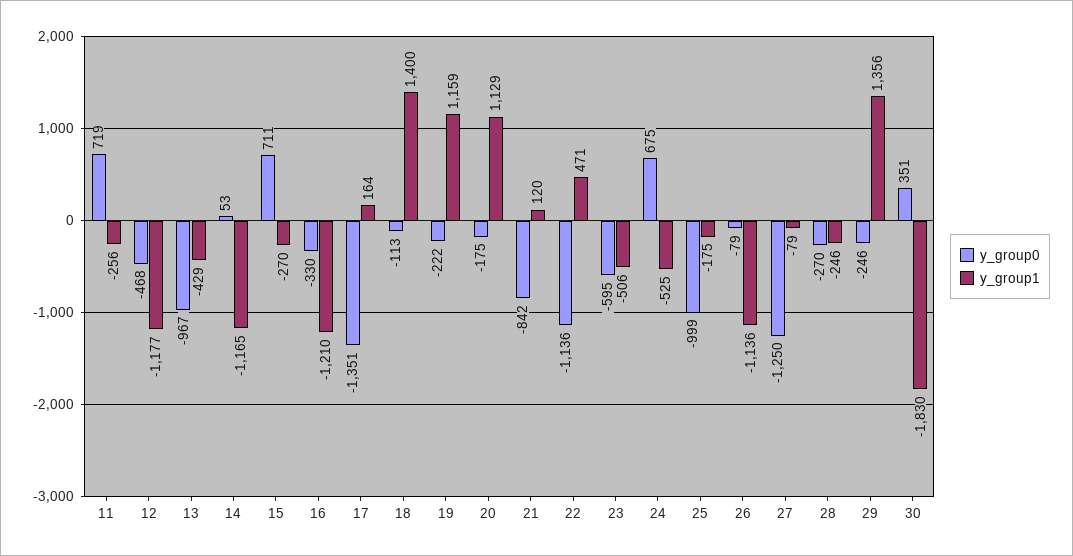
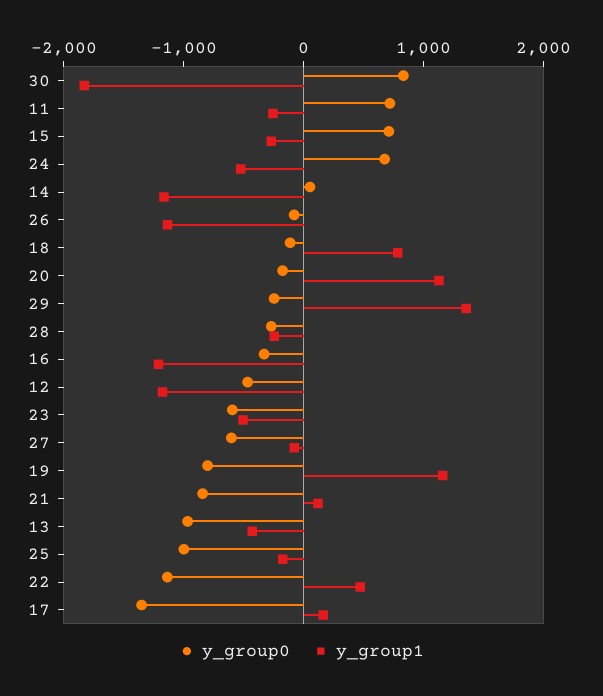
  {
    "y_group0": {
      "11": 719,
      "12": -468,
      "13": -967,
      "14": 53,
      "15": 711,
      "16": -330,
      "17": -1351,
      "18": -113,
-     "19": -222,
+     "19": -800,
      "20": -175,
      "21": -842,
      "22": -1136,
      "23": -595,
      "24": 675,
      "25": -999,
      "26": -79,
-     "27": -1250,
+     "27": -600,
      "28": -270,
      "29": -246,
-     "30": 351
+     "30": 800
    },
    "y_group1": {
      "11": -256,
      "12": -1177,
      "13": -429,
      "14": -1165,
      "15": -270,
      "16": -1210,
      "17": 164,
-     "18": 1400,
+     "18": 800,
      "19": 1159,
      "20": 1129,
      "21": 120,
      "22": 471,
      "23": -506,
      "24": -525,
      "25": -175,
      "26": -1136,
      "27": -79,
      "28": -246,
      "29": 1356,
      "30": -1830
    }
  }

